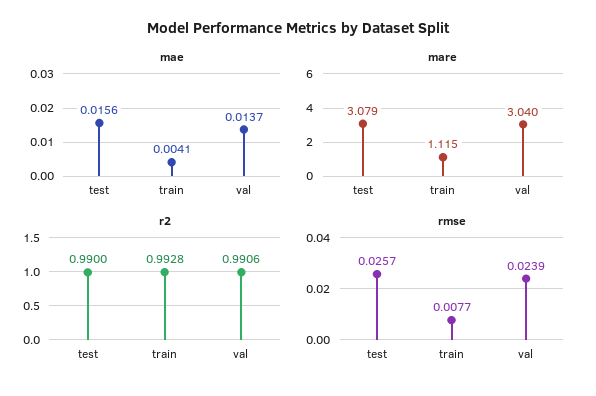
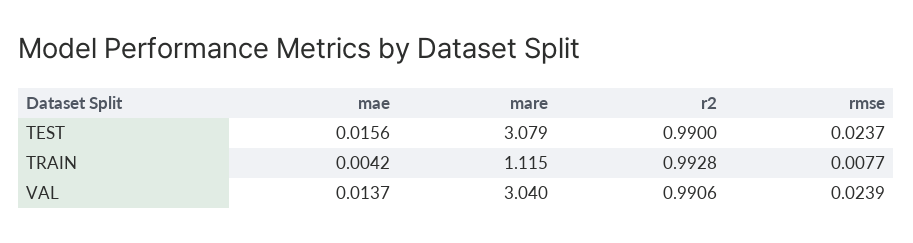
  {
    "mae": {
      "test": 0.0156,
-     "train": 0.0041,
+     "train": 0.0042,
      "val": 0.0137
    },
    "mare": {
      "test": 3.079,
      "train": 1.115,
      "val": 3.04
    },
    "r2": {
      "test": 0.99,
      "train": 0.9928,
      "val": 0.9906
    },
    "rmse": {
-     "test": 0.0257,
+     "test": 0.0237,
      "train": 0.0077,
      "val": 0.0239
    }
  }

